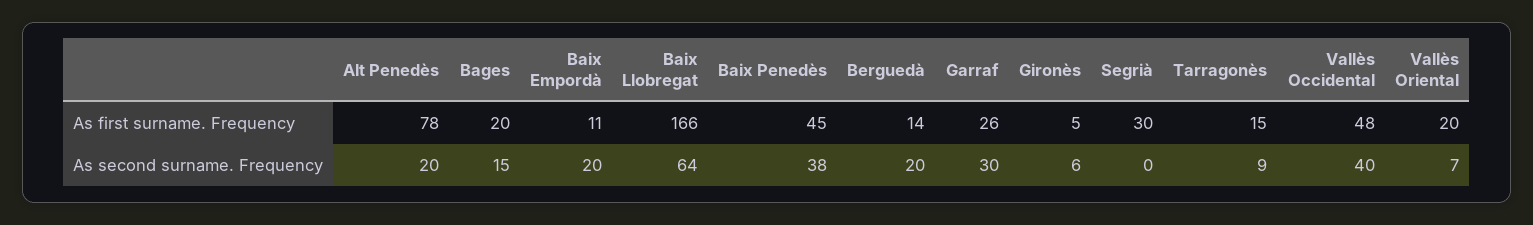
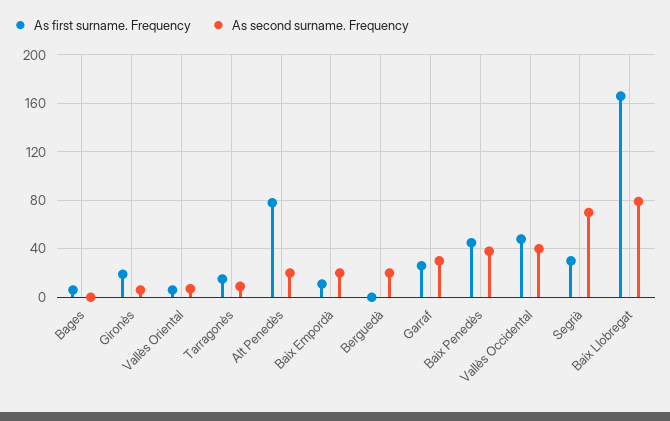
  {
    "As first surname. Frequency": {
      "Alt Penedès": 78,
-     "Bages": 20,
+     "Bages": 5,
      "Baix Empordà": 11,
      "Baix Llobregat": 166,
      "Baix Penedès": 45,
-     "Berguedà": 14,
+     "Berguedà": 0,
      "Garraf": 26,
-     "Gironès": 5,
+     "Gironès": 20,
      "Segrià": 30,
      "Tarragonès": 15,
      "Vallès Occidental": 48,
-     "Vallès Oriental": 20
+     "Vallès Oriental": 5
    },
    "As second surname. Frequency": {
      "Alt Penedès": 20,
-     "Bages": 15,
+     "Bages": 0,
      "Baix Empordà": 20,
-     "Baix Llobregat": 64,
+     "Baix Llobregat": 80,
      "Baix Penedès": 38,
      "Berguedà": 20,
      "Garraf": 30,
      "Gironès": 6,
-     "Segrià": 0,
+     "Segrià": 70,
      "Tarragonès": 9,
      "Vallès Occidental": 40,
      "Vallès Oriental": 7
    }
  }

